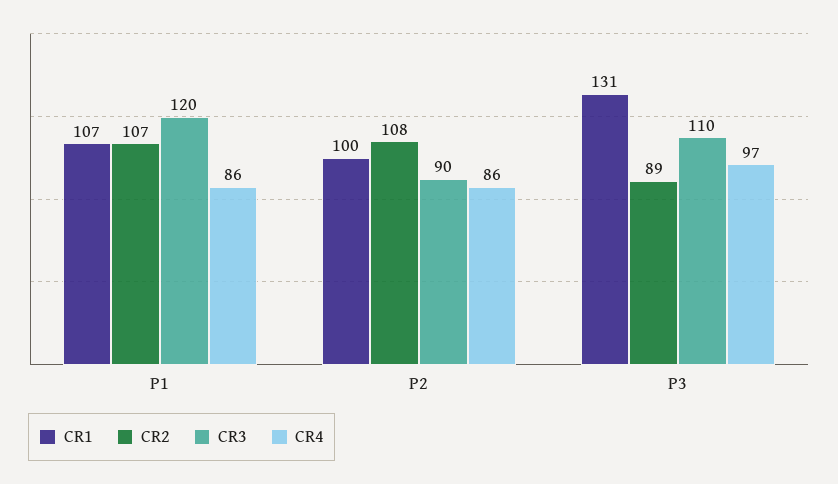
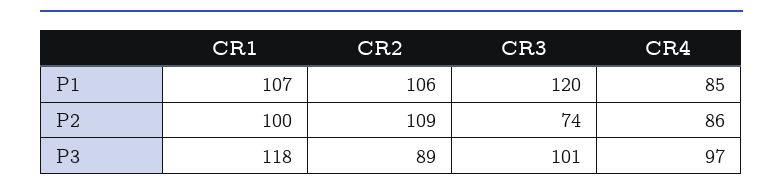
  {
    "CR1": {
      "P1": 107,
      "P2": 100,
-     "P3": 131
+     "P3": 118
    },
    "CR2": {
-     "P1": 107,
+     "P1": 106,
-     "P2": 108,
+     "P2": 109,
      "P3": 89
    },
    "CR3": {
      "P1": 120,
-     "P2": 90,
+     "P2": 74,
-     "P3": 110
+     "P3": 101
    },
    "CR4": {
-     "P1": 86,
+     "P1": 85,
      "P2": 86,
      "P3": 97
    }
  }

